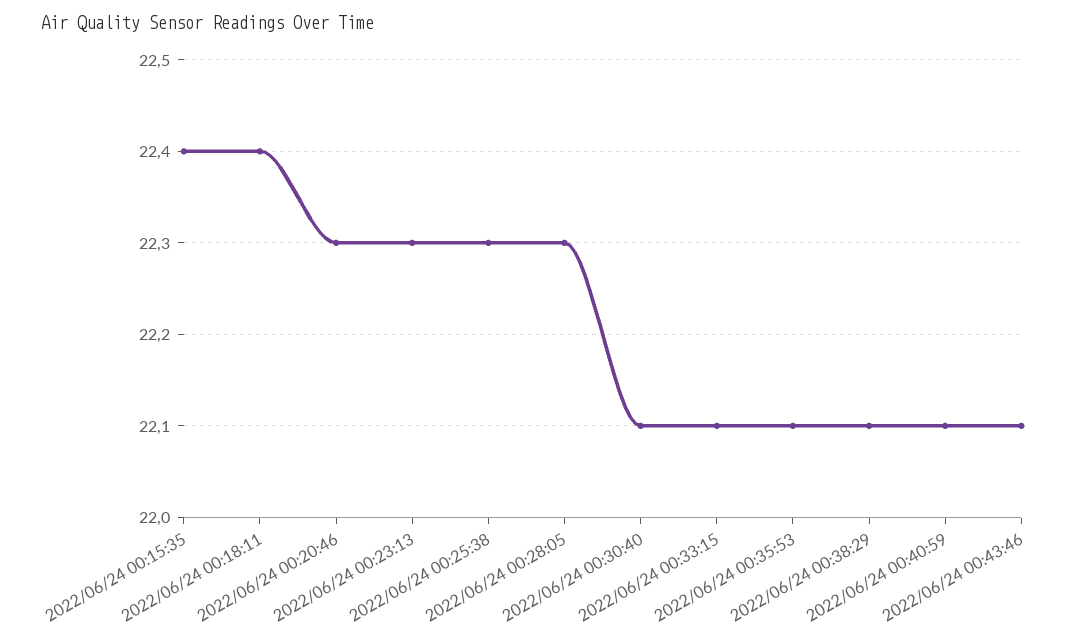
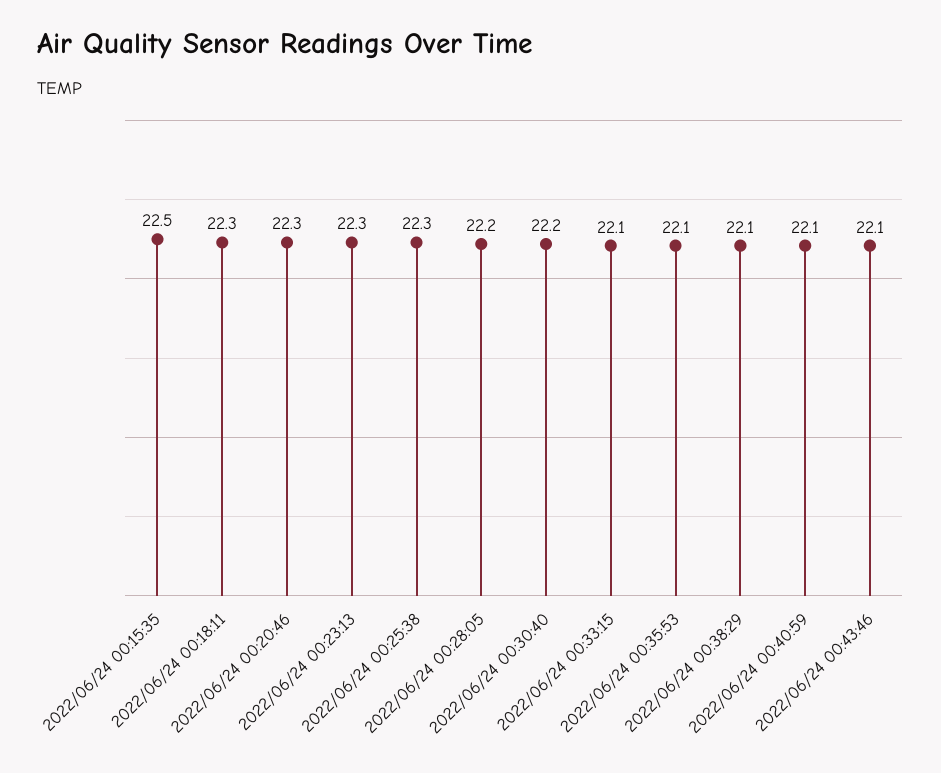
  {
-   "2022/06/24 00:15:35": 22.4,
+   "2022/06/24 00:15:35": 22.5,
-   "2022/06/24 00:18:11": 22.4,
+   "2022/06/24 00:18:11": 22.3,
    "2022/06/24 00:20:46": 22.3,
    "2022/06/24 00:23:13": 22.3,
    "2022/06/24 00:25:38": 22.3,
-   "2022/06/24 00:28:05": 22.3,
+   "2022/06/24 00:28:05": 22.2,
-   "2022/06/24 00:30:40": 22.1,
+   "2022/06/24 00:30:40": 22.2,
    "2022/06/24 00:33:15": 22.1,
    "2022/06/24 00:35:53": 22.1,
    "2022/06/24 00:38:29": 22.1,
    "2022/06/24 00:40:59": 22.1,
    "2022/06/24 00:43:46": 22.1
  }

